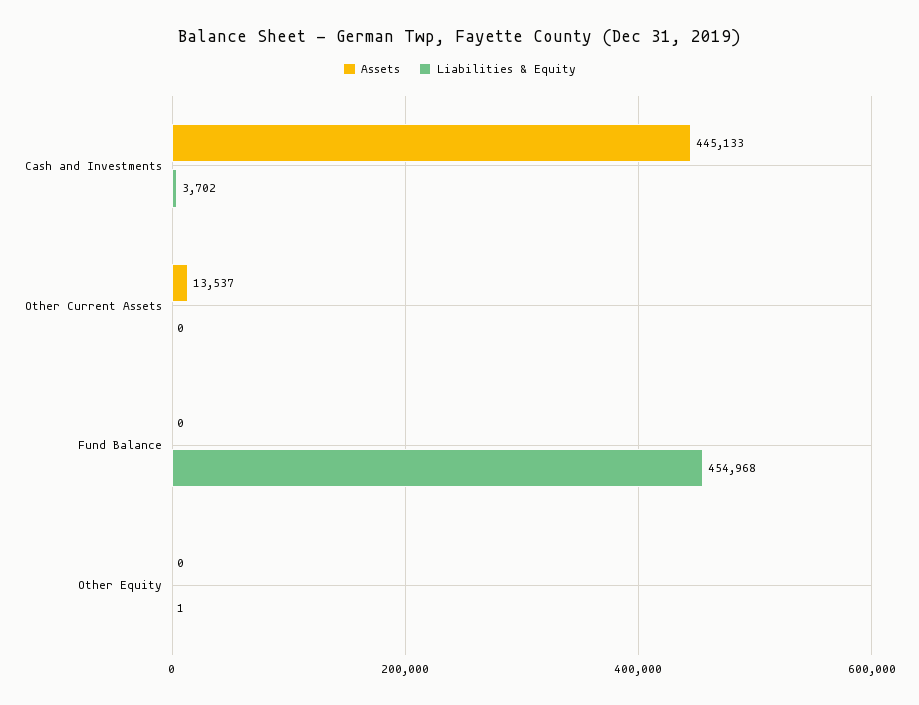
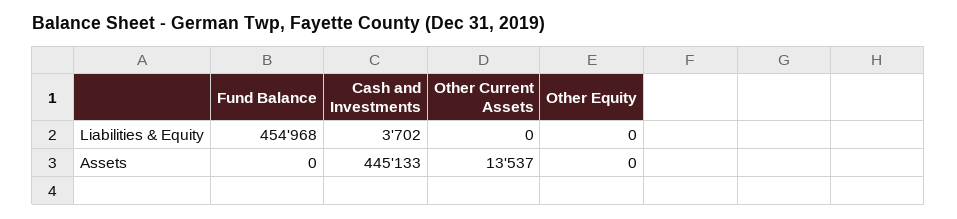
  {
    "Assets": {
      "Cash and Investments": 445133,
      "Other Current Assets": 13537,
      "Fund Balance": 0,
      "Other Equity": 0
    },
    "Liabilities & Equity": {
      "Cash and Investments": 3702,
      "Other Current Assets": 0,
      "Fund Balance": 454968,
-     "Other Equity": 1
+     "Other Equity": 0
    }
  }

